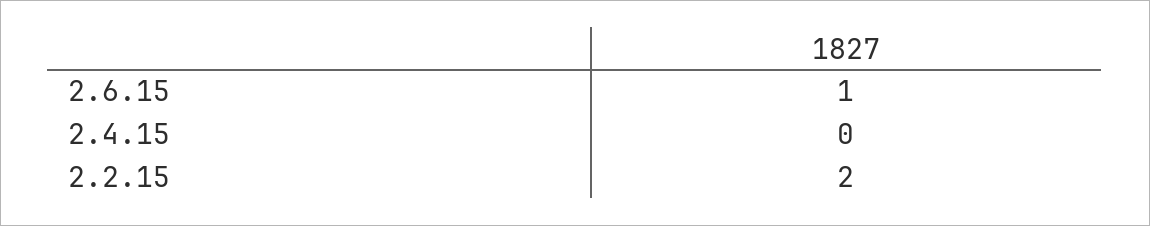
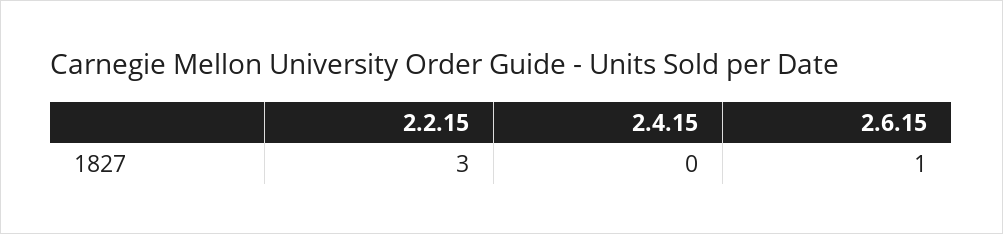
  {
    "2.6.15": 1,
    "2.4.15": 0,
-   "2.2.15": 2
+   "2.2.15": 3
  }

